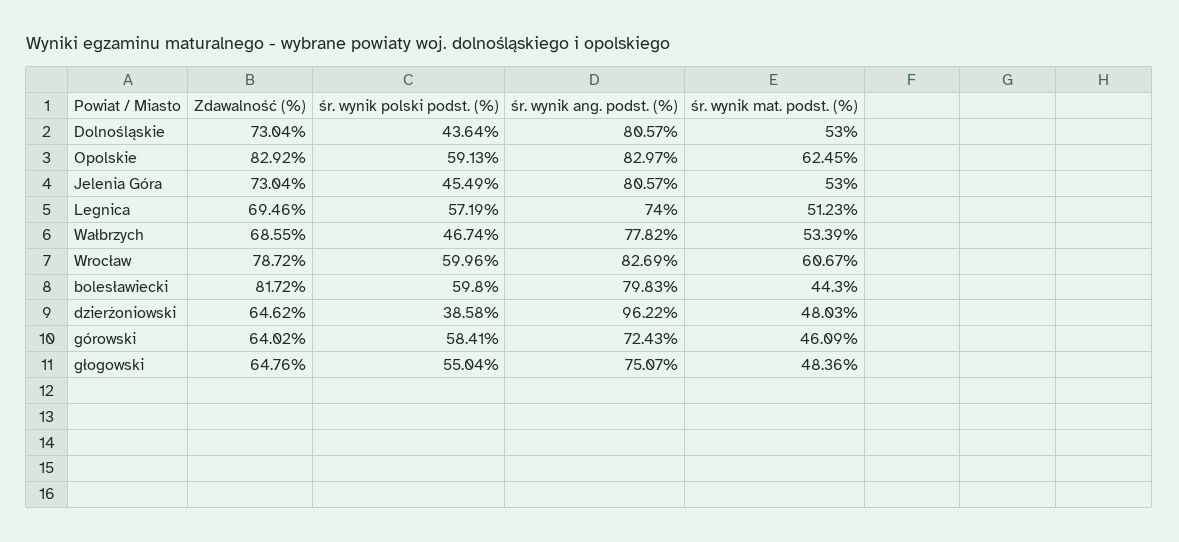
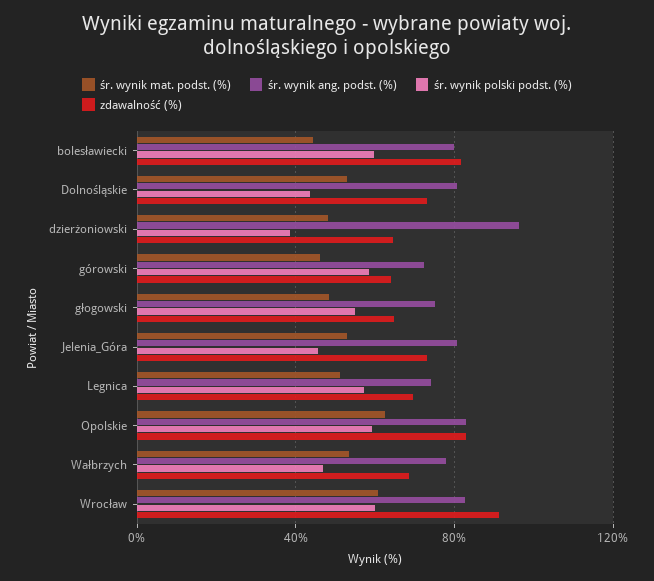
  {
    "Zdawalność (%)": {
      "Dolnośląskie": 73.04,
      "Opolskie": 82.92,
      "Jelenia Góra": 73.04,
      "Legnica": 69.46,
      "Wałbrzych": 68.55,
-     "Wrocław": 78.72,
+     "Wrocław": 90,
      "bolesławiecki": 81.72,
      "dzierżoniowski": 64.62,
      "górowski": 64.02,
      "głogowski": 64.76
    },
    "śr. wynik polski podst. (%)": {
      "Dolnośląskie": 43.64,
      "Opolskie": 59.13,
      "Jelenia Góra": 45.49,
      "Legnica": 57.19,
      "Wałbrzych": 46.74,
      "Wrocław": 59.96,
      "bolesławiecki": 59.8,
      "dzierżoniowski": 38.58,
      "górowski": 58.41,
      "głogowski": 55.04
    },
    "śr. wynik ang. podst. (%)": {
      "Dolnośląskie": 80.57,
      "Opolskie": 82.97,
      "Jelenia Góra": 80.57,
      "Legnica": 74,
      "Wałbrzych": 77.82,
      "Wrocław": 82.69,
      "bolesławiecki": 79.83,
      "dzierżoniowski": 96.22,
      "górowski": 72.43,
      "głogowski": 75.07
    },
    "śr. wynik mat. podst. (%)": {
      "Dolnośląskie": 53,
      "Opolskie": 62.45,
      "Jelenia Góra": 53,
      "Legnica": 51.23,
      "Wałbrzych": 53.39,
      "Wrocław": 60.67,
      "bolesławiecki": 44.3,
      "dzierżoniowski": 48.03,
      "górowski": 46.09,
      "głogowski": 48.36
    }
  }

